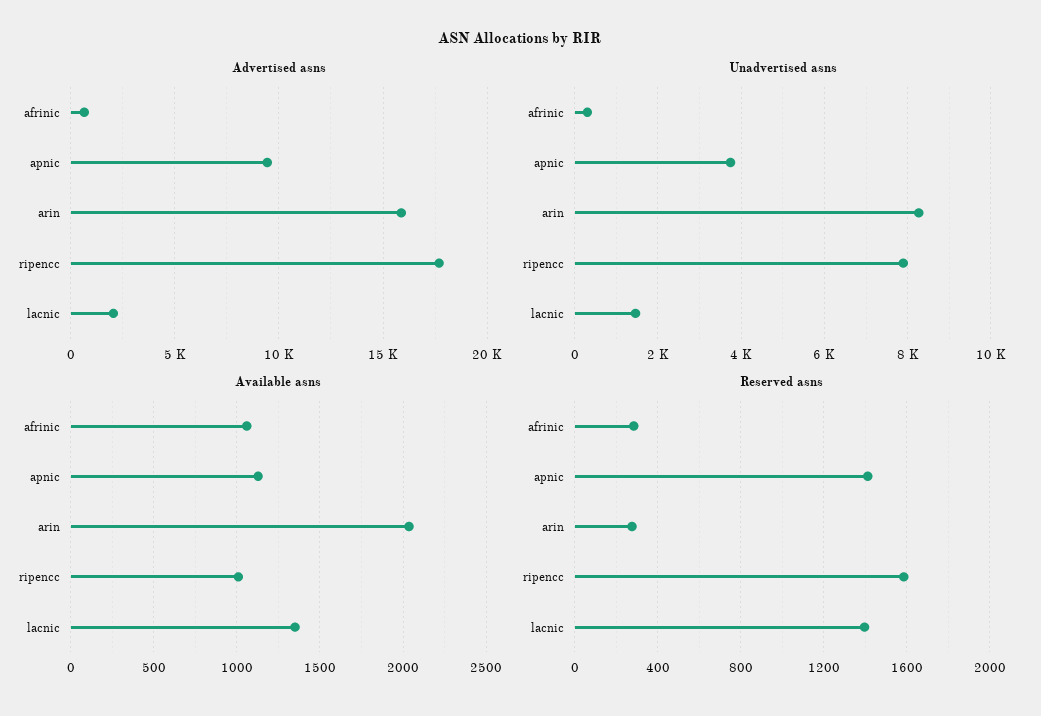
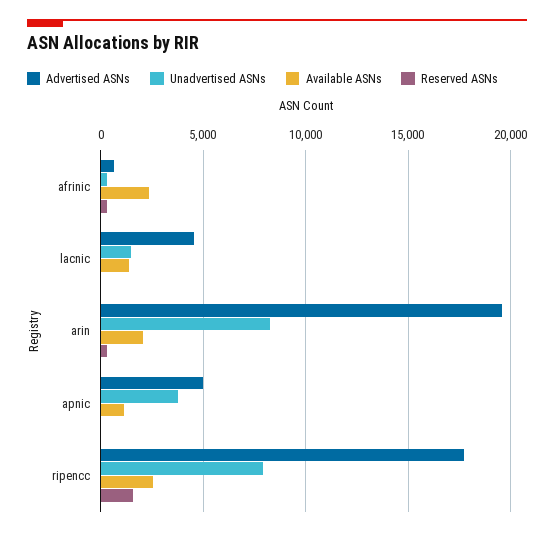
  {
    "Advertised asns": {
      "afrinic": 500,
-     "apnic": 9500,
+     "apnic": 5000,
-     "arin": 16000,
+     "arin": 19500,
      "ripencc": 17500,
-     "lacnic": 2000
+     "lacnic": 4500
    },
    "Unadvertised asns": {
      "afrinic": 400,
      "apnic": 3800,
      "arin": 8200,
      "ripencc": 7800,
      "lacnic": 1400
    },
    "Available asns": {
-     "afrinic": 1050,
+     "afrinic": 2500,
      "apnic": 1150,
      "arin": 2050,
-     "ripencc": 1000,
+     "ripencc": 2500,
      "lacnic": 1350
    },
    "Reserved asns": {
      "afrinic": 300,
-     "apnic": 1400,
+     "apnic": 0,
      "arin": 300,
      "ripencc": 1600,
-     "lacnic": 1400
+     "lacnic": 0
    }
  }

